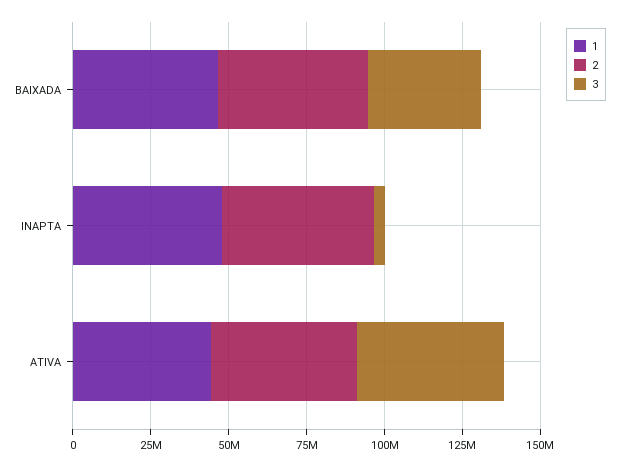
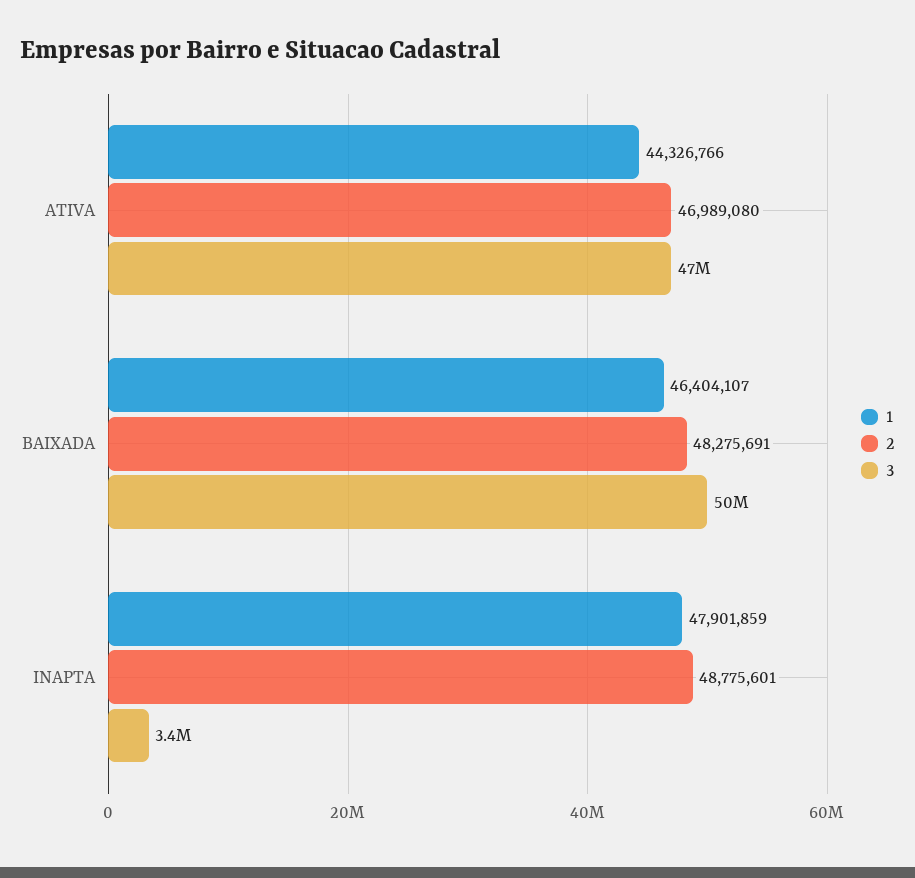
  {
    "1": {
      "BAIXADA": 46404107,
      "INAPTA": 47901859,
      "ATIVA": 44326766
    },
    "2": {
      "BAIXADA": 48275691,
      "INAPTA": 48775601,
      "ATIVA": 46989080
    },
    "3": {
-     "BAIXADA": 35000000,
+     "BAIXADA": 50000000,
      "INAPTA": 3400000,
      "ATIVA": 47000000
    }
  }

